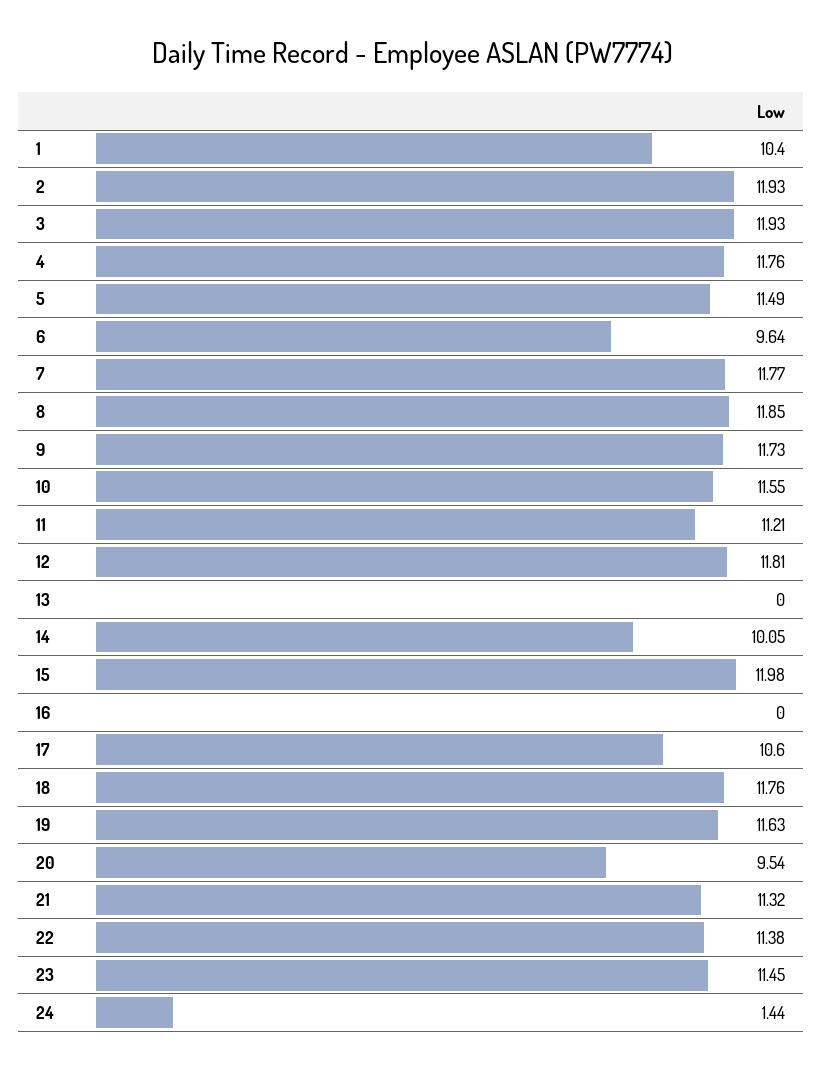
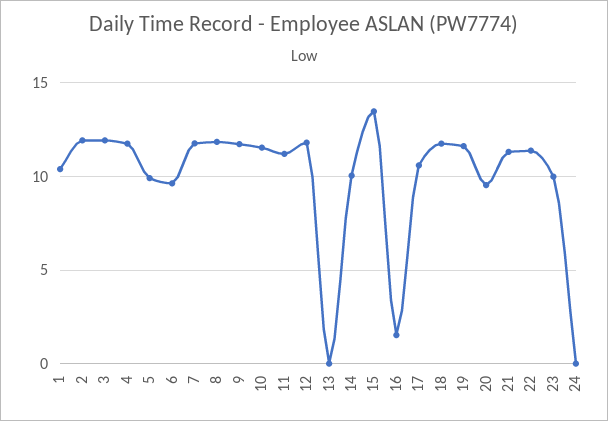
  {
    "1": 10.4,
    "2": 11.93,
    "3": 11.93,
    "4": 11.76,
-   "5": 11.49,
+   "5": 10,
    "6": 9.64,
    "7": 11.77,
    "8": 11.85,
    "9": 11.73,
    "10": 11.55,
    "11": 11.21,
    "12": 11.81,
    "13": 0,
    "14": 10.05,
-   "15": 11.98,
+   "15": 13.5,
-   "16": 0,
+   "16": 1.5,
    "17": 10.6,
    "18": 11.76,
    "19": 11.63,
    "20": 9.54,
    "21": 11.32,
    "22": 11.38,
-   "23": 11.45,
+   "23": 10,
-   "24": 1.44
+   "24": 0
  }

